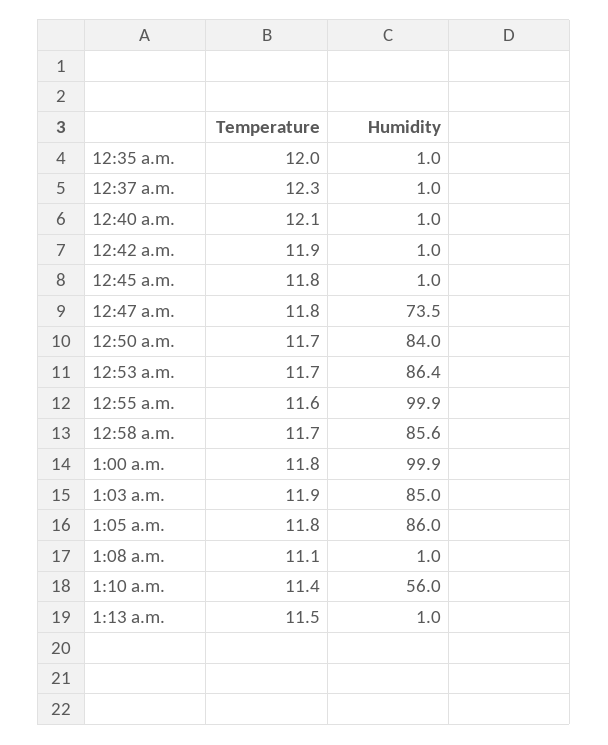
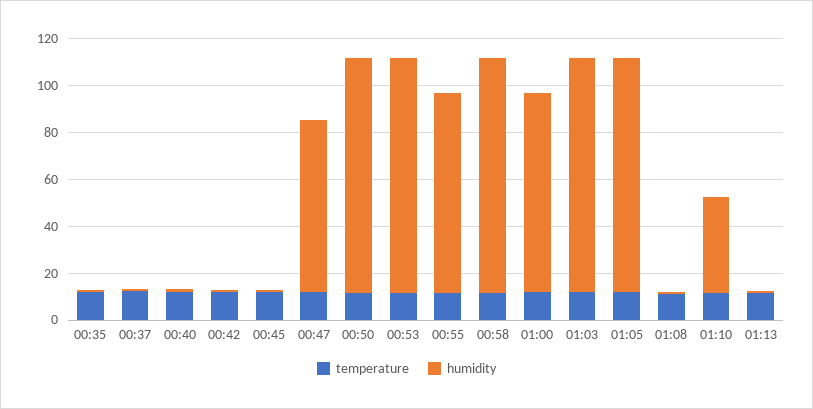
  {
    "Temperature": {
      "12:35 a.m.": 12,
      "12:37 a.m.": 12.3,
      "12:40 a.m.": 12.1,
      "12:42 a.m.": 11.9,
      "12:45 a.m.": 11.8,
      "12:47 a.m.": 11.8,
      "12:50 a.m.": 11.7,
      "12:53 a.m.": 11.7,
      "12:55 a.m.": 11.6,
      "12:58 a.m.": 11.7,
      "1:00 a.m.": 11.8,
      "1:03 a.m.": 11.9,
      "1:05 a.m.": 11.8,
      "1:08 a.m.": 11.1,
      "1:10 a.m.": 11.4,
      "1:13 a.m.": 11.5
    },
    "Humidity": {
      "12:35 a.m.": 1,
      "12:37 a.m.": 1,
      "12:40 a.m.": 1,
      "12:42 a.m.": 1,
      "12:45 a.m.": 1,
      "12:47 a.m.": 73.5,
-     "12:50 a.m.": 84,
+     "12:50 a.m.": 100,
-     "12:53 a.m.": 86.4,
+     "12:53 a.m.": 100,
-     "12:55 a.m.": 99.9,
+     "12:55 a.m.": 85,
-     "12:58 a.m.": 85.6,
+     "12:58 a.m.": 100,
-     "1:00 a.m.": 99.9,
+     "1:00 a.m.": 85,
-     "1:03 a.m.": 85,
+     "1:03 a.m.": 100,
-     "1:05 a.m.": 86,
+     "1:05 a.m.": 100,
      "1:08 a.m.": 1,
-     "1:10 a.m.": 56,
+     "1:10 a.m.": 40,
      "1:13 a.m.": 1
    }
  }

